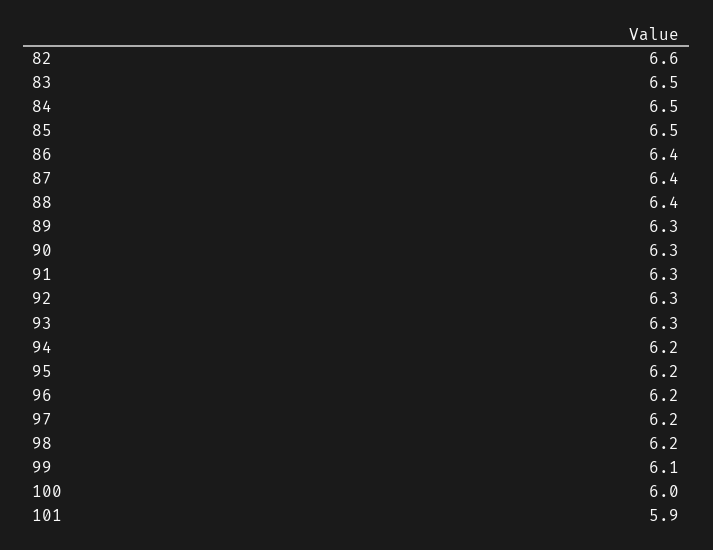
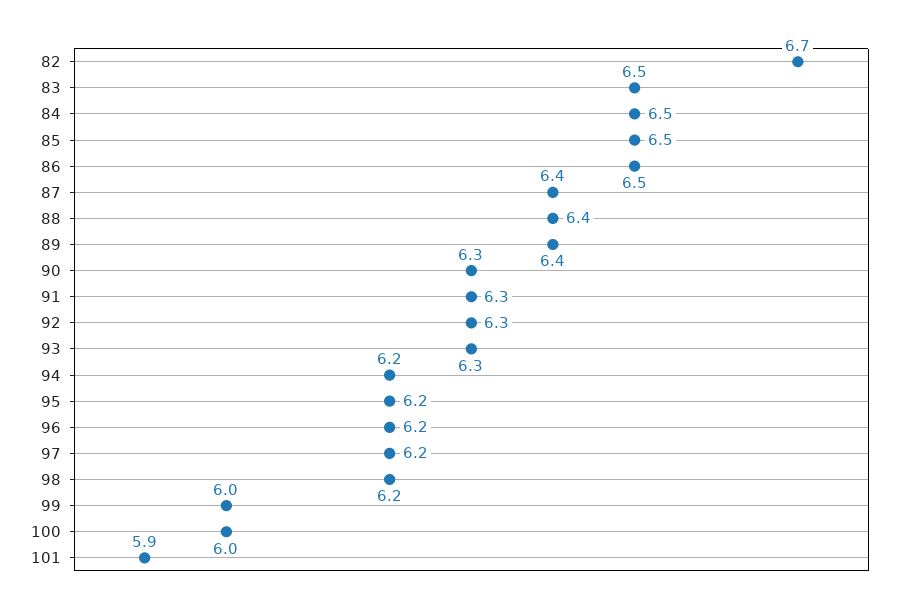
  {
-   "82": 6.6,
+   "82": 6.7,
    "83": 6.5,
    "84": 6.5,
    "85": 6.5,
-   "86": 6.4,
+   "86": 6.5,
    "87": 6.4,
    "88": 6.4,
-   "89": 6.3,
+   "89": 6.4,
    "90": 6.3,
    "91": 6.3,
    "92": 6.3,
    "93": 6.3,
    "94": 6.2,
    "95": 6.2,
    "96": 6.2,
    "97": 6.2,
    "98": 6.2,
-   "99": 6.1,
+   "99": 6,
    "100": 6,
    "101": 5.9
  }

